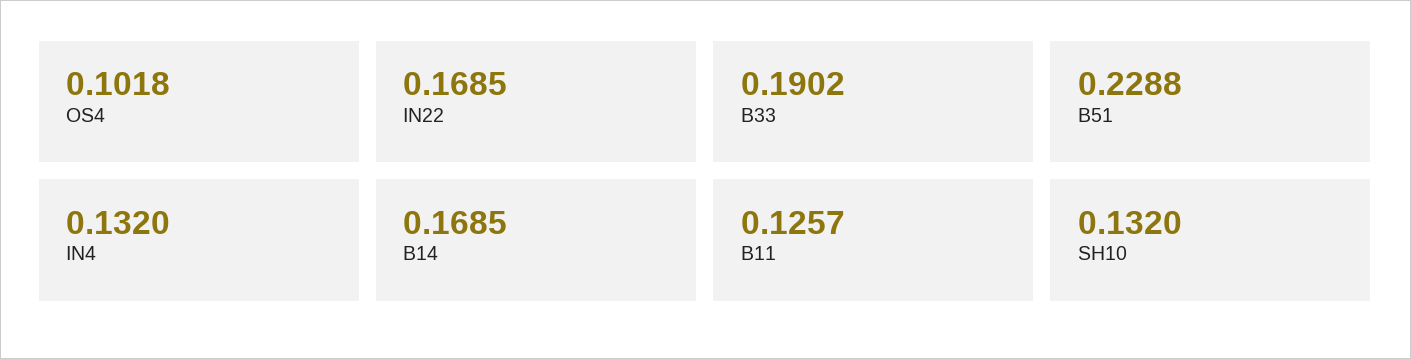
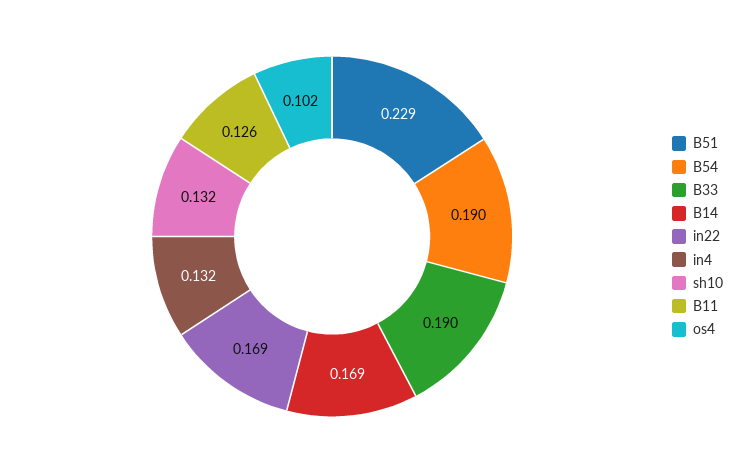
  {
    "OS4": 0.1018,
    "IN22": 0.1685,
    "B33": 0.1902,
    "B51": 0.2288,
    "IN4": 0.132,
    "B14": 0.1685,
    "B11": 0.1257,
-   "SH10": 0.132
+   "SH10": 0.132,
+   "B54": 0.19
  }

